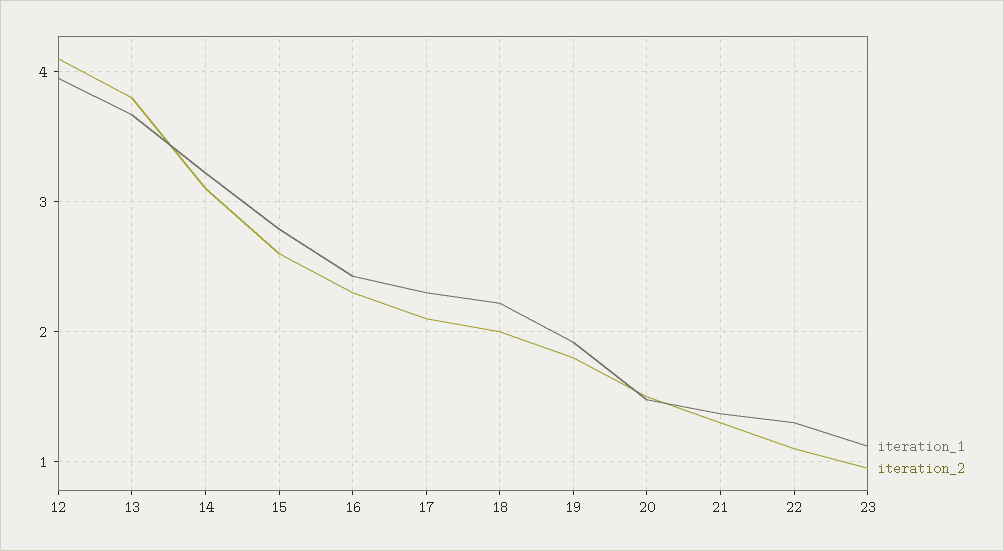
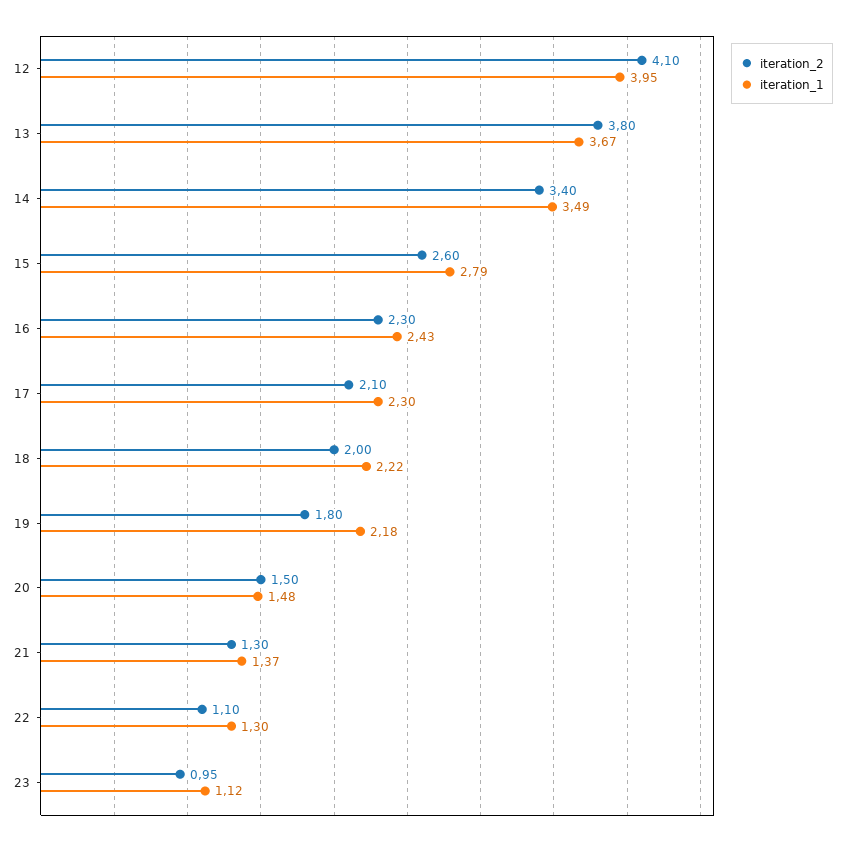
  {
    "iteration_1": {
      "12": 3.95,
      "13": 3.67,
-     "14": 3.2,
+     "14": 3.49,
      "15": 2.79,
      "16": 2.43,
      "17": 2.3,
      "18": 2.22,
-     "19": 1.9,
+     "19": 2.18,
      "20": 1.48,
      "21": 1.37,
      "22": 1.3,
      "23": 1.12
    },
    "iteration_2": {
      "12": 4.1,
      "13": 3.8,
-     "14": 3.1,
+     "14": 3.4,
      "15": 2.6,
      "16": 2.3,
      "17": 2.1,
      "18": 2,
      "19": 1.8,
      "20": 1.5,
      "21": 1.3,
      "22": 1.1,
      "23": 0.95
    }
  }

